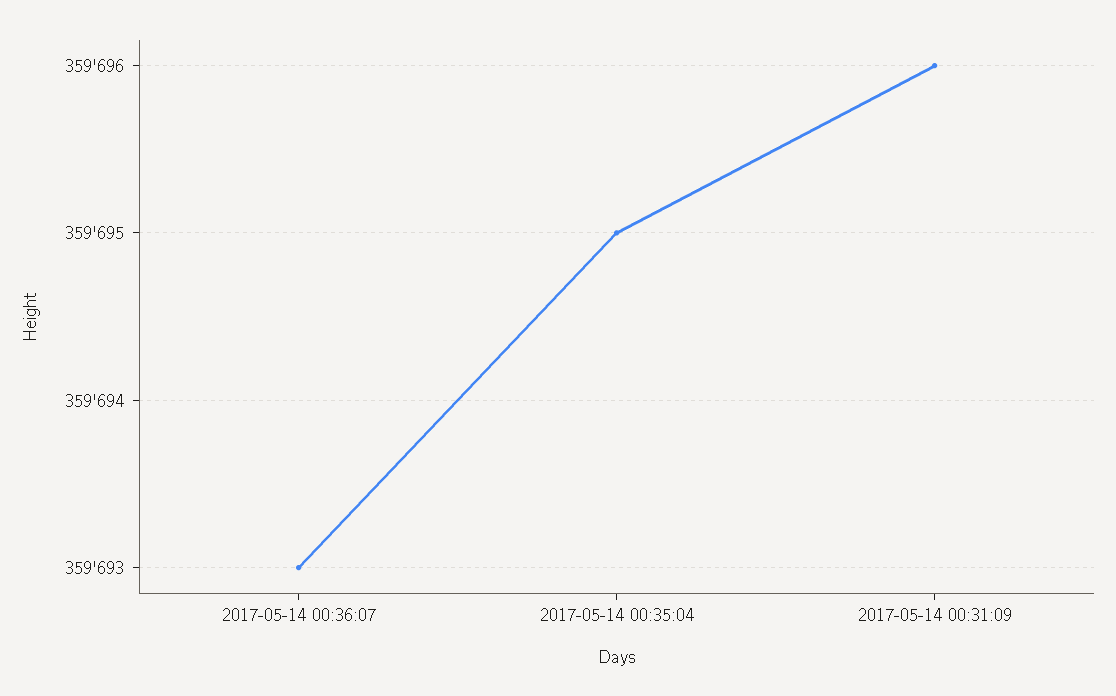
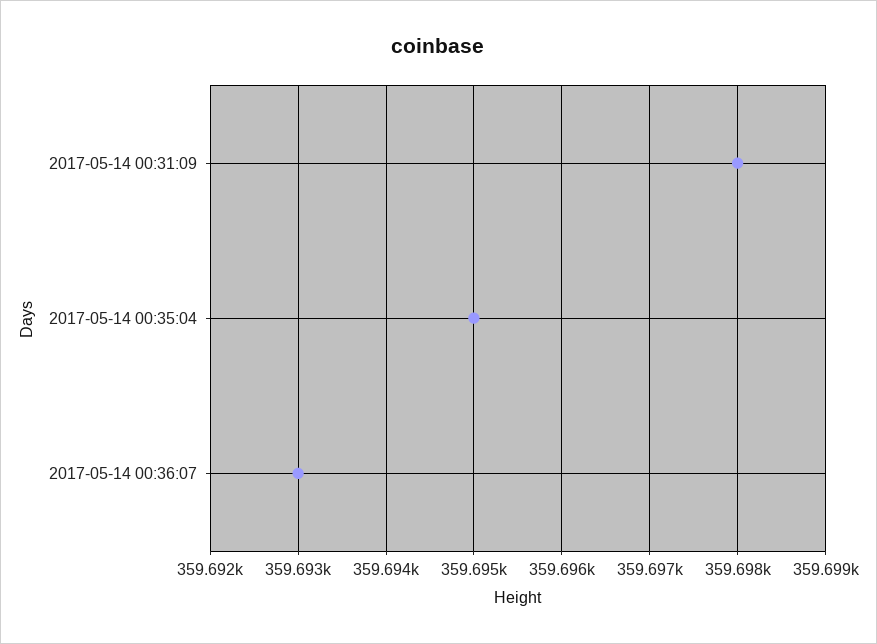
  {
    "2017-05-14 00:36:07": 359693,
    "2017-05-14 00:35:04": 359695,
-   "2017-05-14 00:31:09": 359696
+   "2017-05-14 00:31:09": 359698
  }

